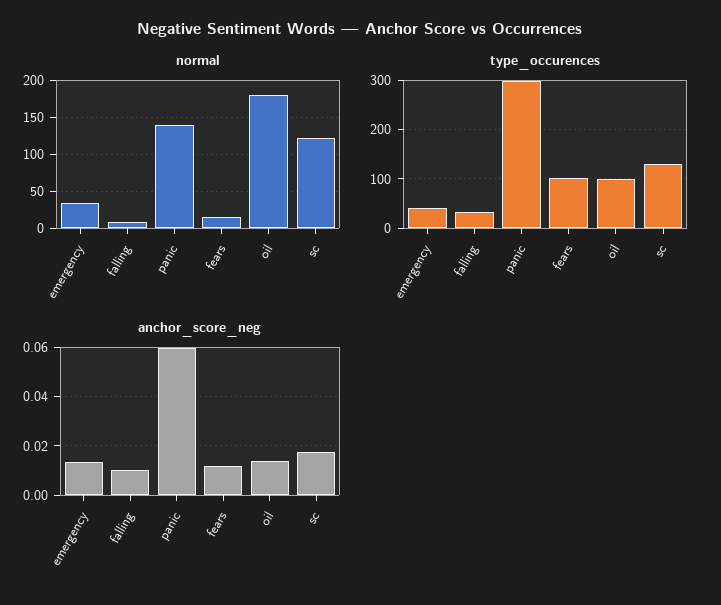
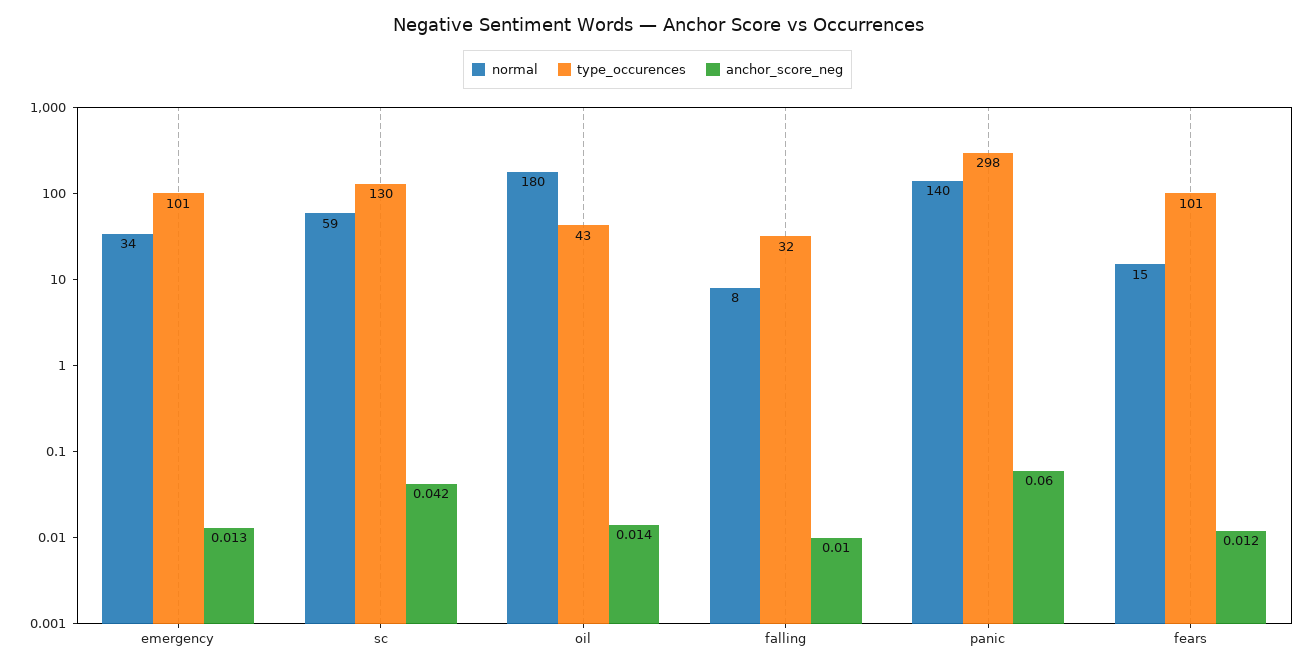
  {
    "normal": {
      "emergency": 34,
      "falling": 8,
      "panic": 140,
      "fears": 15,
      "oil": 180,
-     "sc": 120
+     "sc": 59
    },
    "type_occurences": {
-     "emergency": 40,
+     "emergency": 101,
      "falling": 32,
      "panic": 298,
      "fears": 101,
-     "oil": 100,
+     "oil": 43,
      "sc": 130
    },
    "anchor_score_neg": {
      "emergency": 0.013,
      "falling": 0.01,
      "panic": 0.06,
      "fears": 0.012,
      "oil": 0.014,
-     "sc": 0.0175
+     "sc": 0.042
    }
  }

